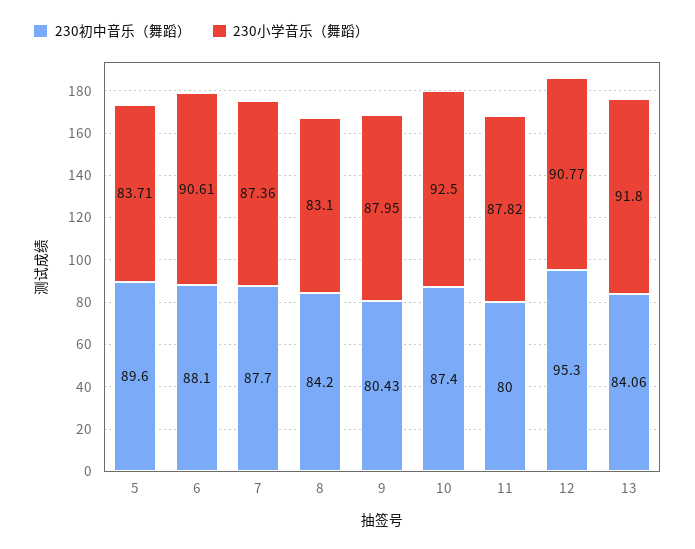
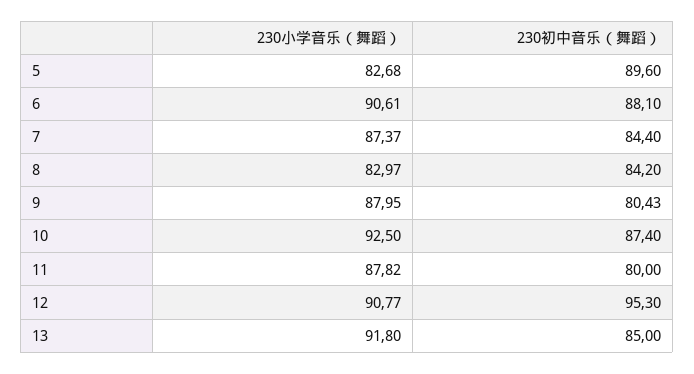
  {
    "230初中音乐（舞蹈）": {
      "5": 89.6,
      "6": 88.1,
-     "7": 87.7,
+     "7": 84.4,
      "8": 84.2,
      "9": 80.43,
      "10": 87.4,
      "11": 80,
      "12": 95.3,
-     "13": 84.06
+     "13": 85
    },
    "230小学音乐（舞蹈）": {
-     "5": 83.71,
+     "5": 82.68,
      "6": 90.61,
-     "7": 87.36,
+     "7": 87.37,
-     "8": 83.1,
+     "8": 82.97,
      "9": 87.95,
      "10": 92.5,
      "11": 87.82,
      "12": 90.77,
      "13": 91.8
    }
  }

